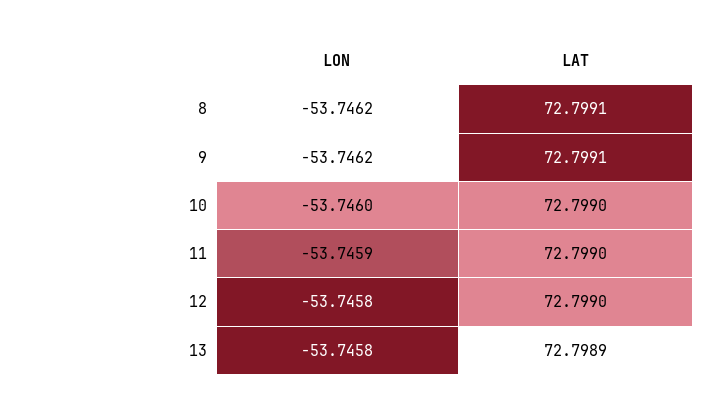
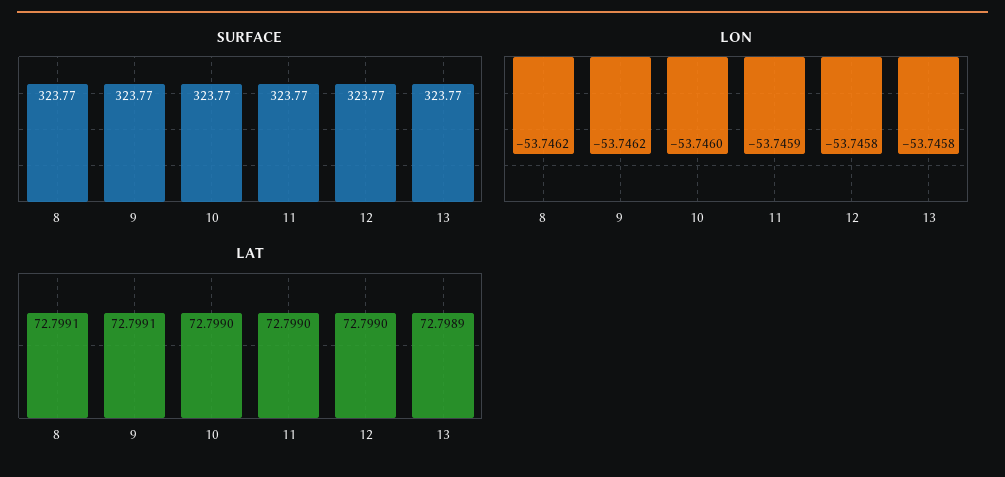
  {
    "LON": {
      "8": -53.7462,
      "9": -53.7462,
      "10": -53.746,
      "11": -53.7459,
      "12": -53.7458,
      "13": -53.7458
    },
    "LAT": {
      "8": 72.7991,
      "9": 72.7991,
      "10": 72.799,
      "11": 72.799,
      "12": 72.799,
      "13": 72.7989
-   }
+   },
+   "SURFACE": {
+     "8": 323.77,
+     "9": 323.77,
+     "10": 323.77,
+     "11": 323.77,
+     "12": 323.77,
+     "13": 323.77
+   }
  }

